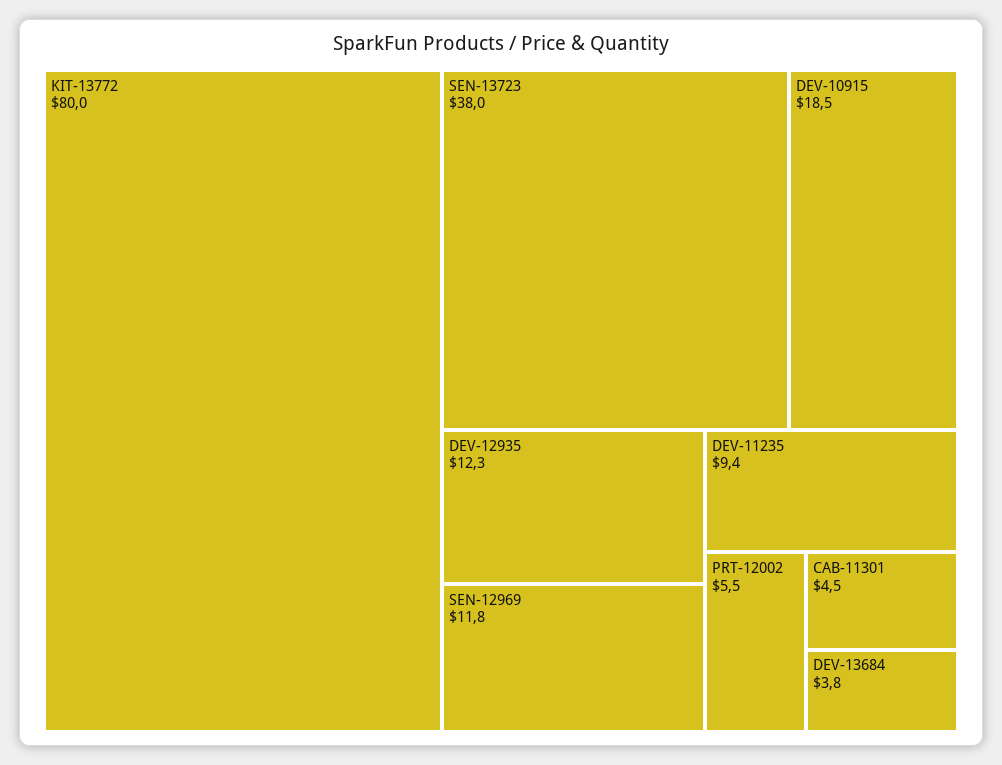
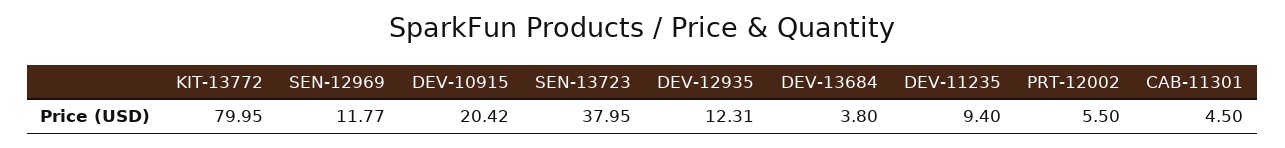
  {
    "KIT-13772": 79.95,
    "SEN-13723": 37.95,
-   "DEV-10915": 18.5,
+   "DEV-10915": 20.42,
    "DEV-12935": 12.31,
    "SEN-12969": 11.77,
    "DEV-11235": 9.4,
    "PRT-12002": 5.5,
    "CAB-11301": 4.5,
    "DEV-13684": 3.8
  }

